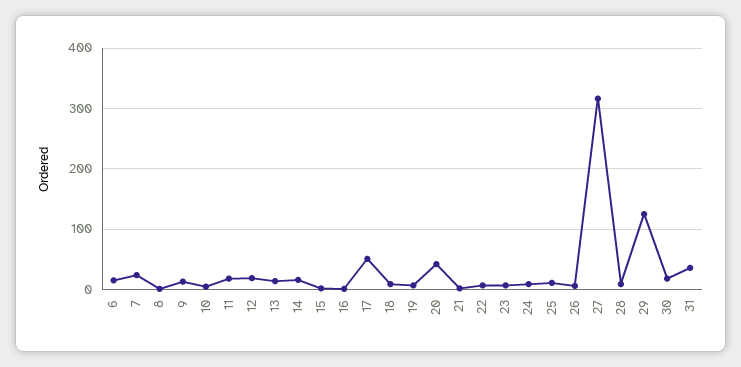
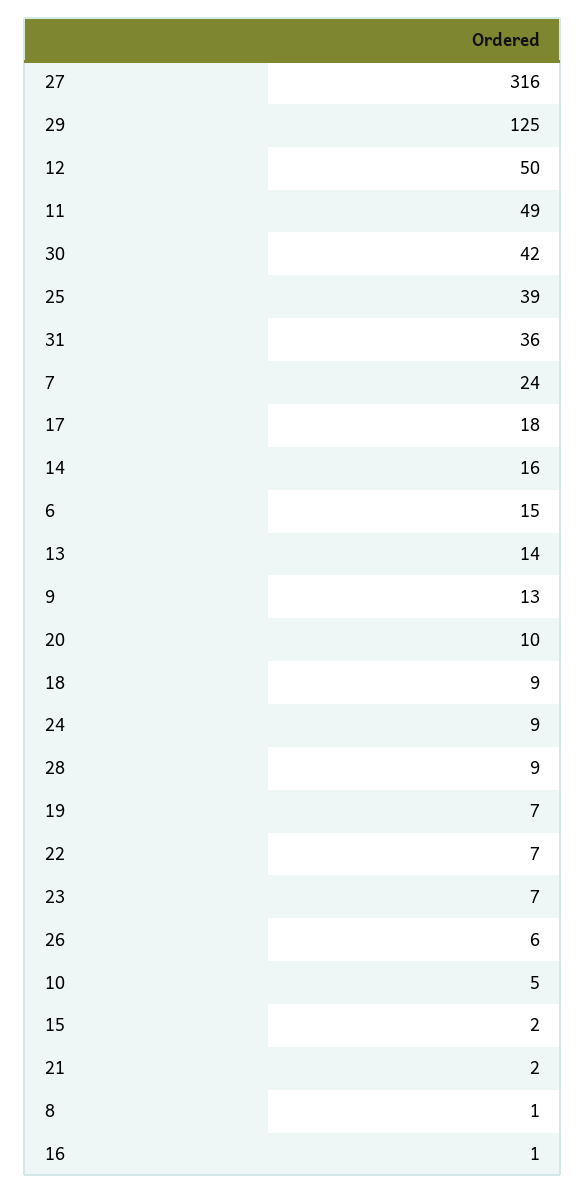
  {
    "6": 15,
    "7": 24,
    "8": 1,
    "9": 13,
    "10": 5,
-   "11": 20,
+   "11": 49,
-   "12": 20,
+   "12": 50,
    "13": 14,
    "14": 16,
    "15": 2,
    "16": 1,
-   "17": 50,
+   "17": 18,
    "18": 9,
    "19": 7,
-   "20": 40,
+   "20": 10,
    "21": 2,
    "22": 7,
    "23": 7,
    "24": 9,
-   "25": 10,
+   "25": 39,
    "26": 6,
    "27": 316,
    "28": 9,
    "29": 125,
-   "30": 20,
+   "30": 42,
    "31": 36
  }

